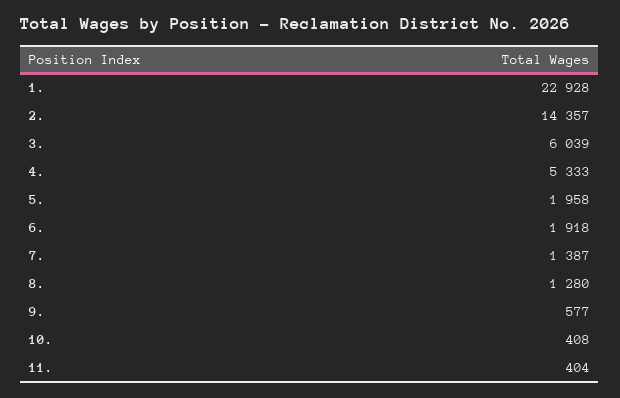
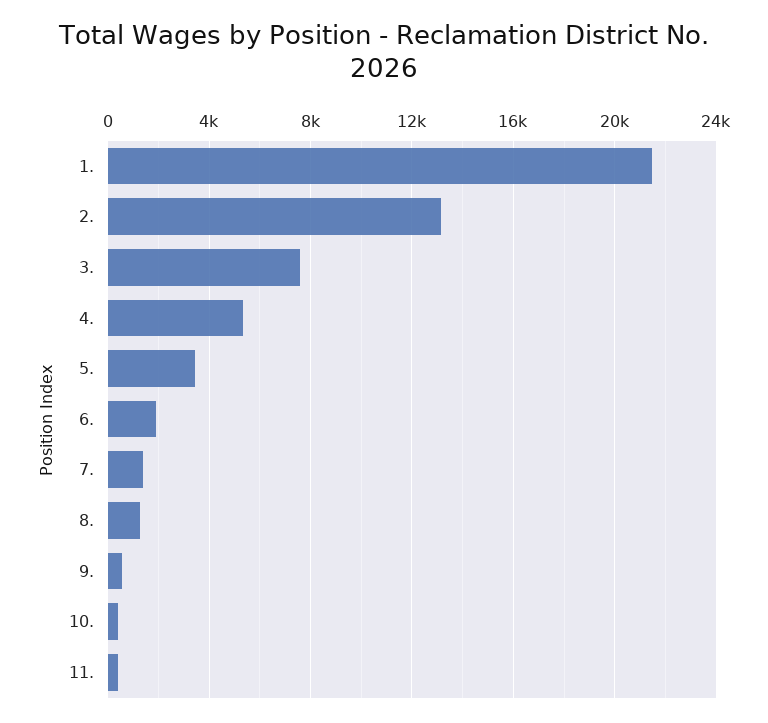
  {
-   "1.": 22928,
+   "1.": 21500,
-   "2.": 14357,
+   "2.": 13000,
-   "3.": 6039,
+   "3.": 7500,
    "4.": 5333,
-   "5.": 1958,
+   "5.": 3500,
    "6.": 1918,
    "7.": 1387,
    "8.": 1280,
    "9.": 577,
    "10.": 408,
    "11.": 404
  }

